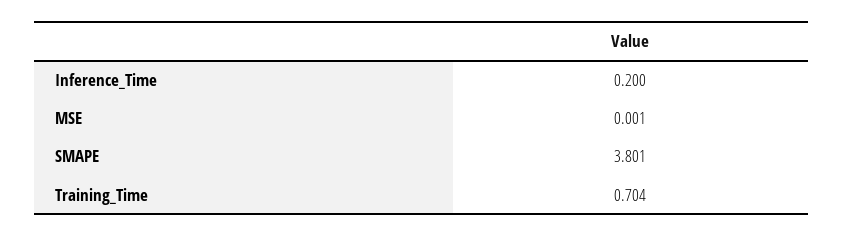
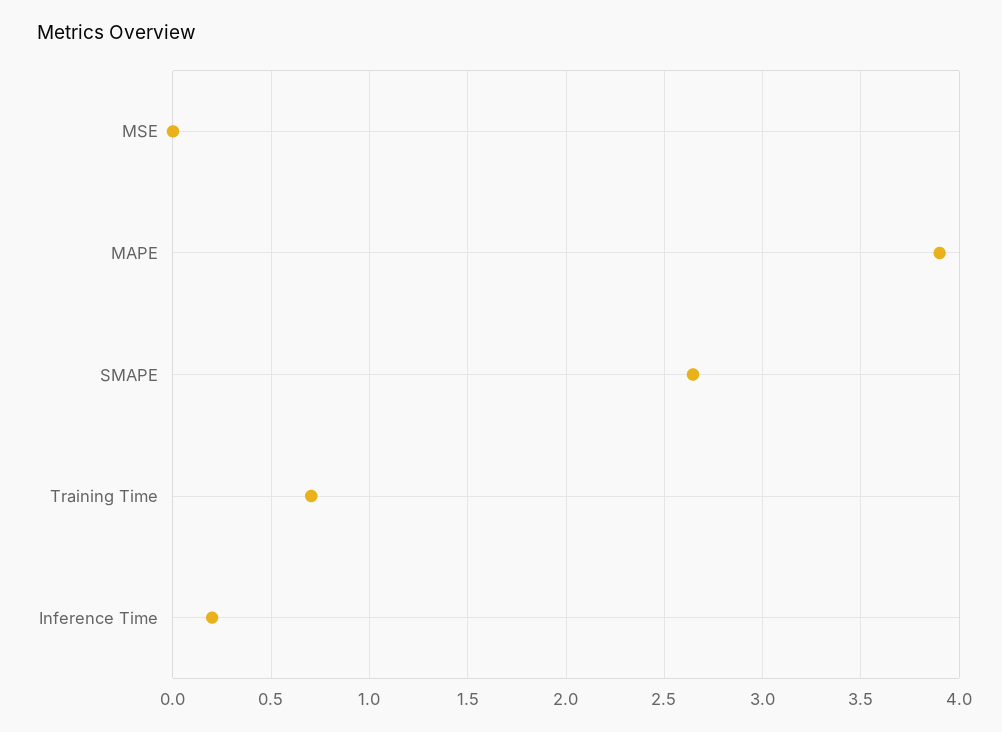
  {
    "Inference_Time": 0.2,
    "MSE": 0.001,
-   "SMAPE": 3.801,
+   "SMAPE": 2.65,
-   "Training_Time": 0.704
+   "Training_Time": 0.704,
+   "MAPE": 3.9
  }

